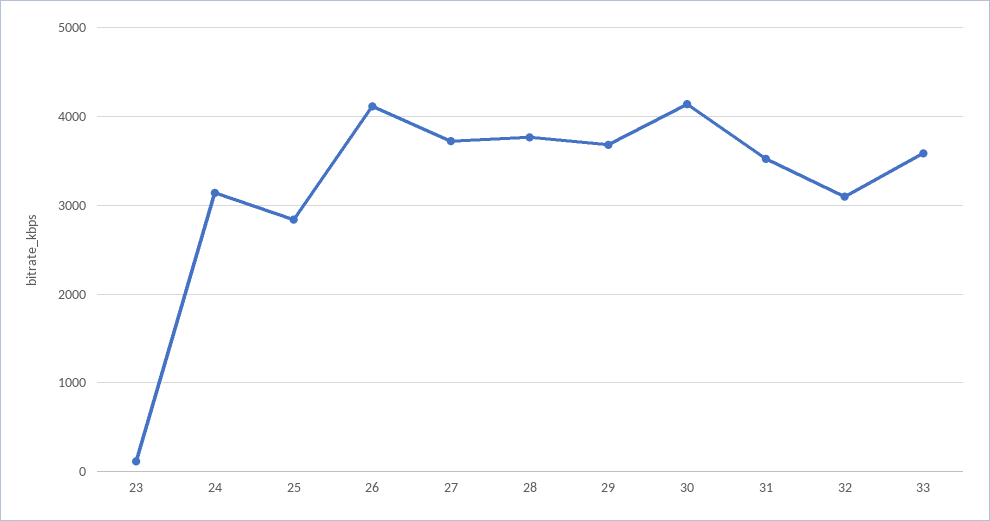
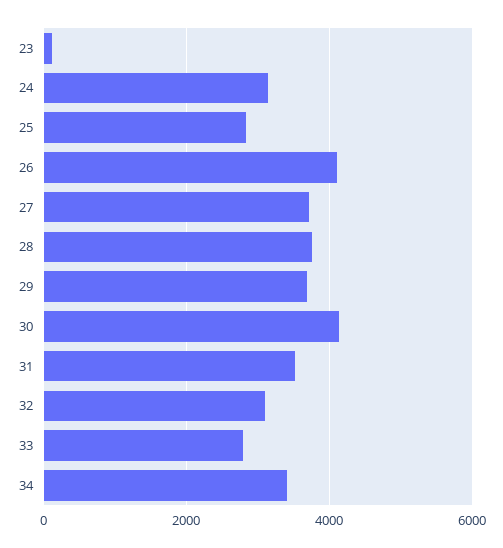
  {
    "23": 100,
    "24": 3100,
    "25": 2800,
    "26": 4100,
    "27": 3700,
    "28": 3800,
    "29": 3700,
    "30": 4100,
    "31": 3500,
    "32": 3100,
-   "33": 3600
+   "33": 2800,
+   "34": 3400
  }

